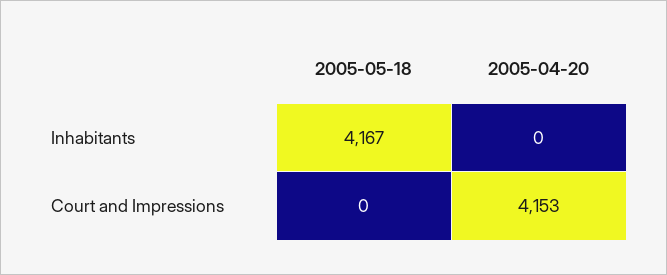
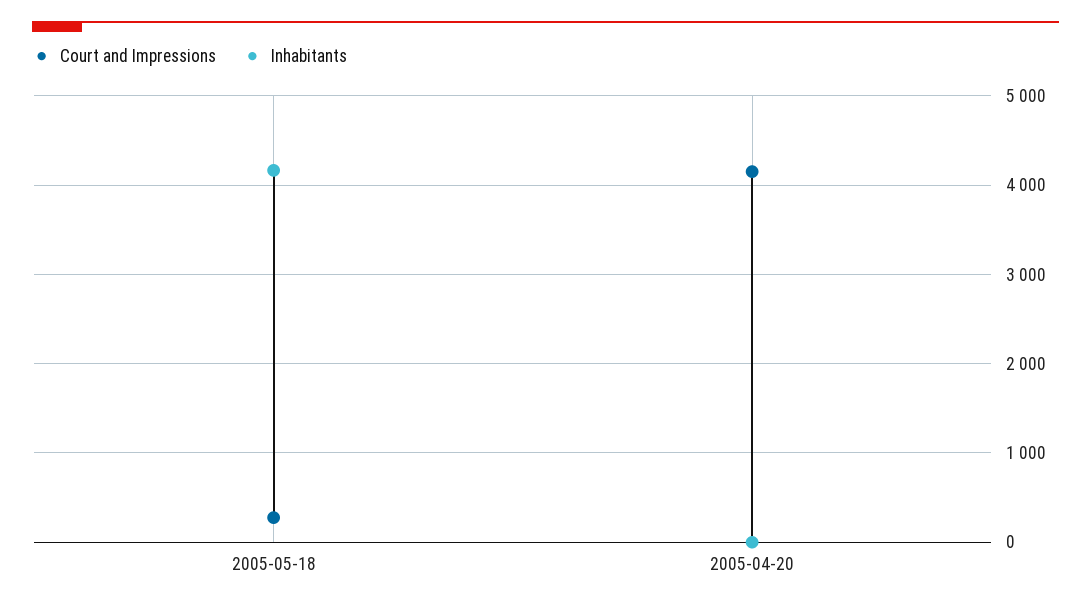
  {
    "Inhabitants": {
      "2005-05-18": 4167,
      "2005-04-20": 0
    },
    "Court and Impressions": {
-     "2005-05-18": 0,
+     "2005-05-18": 300,
      "2005-04-20": 4153
    }
  }

